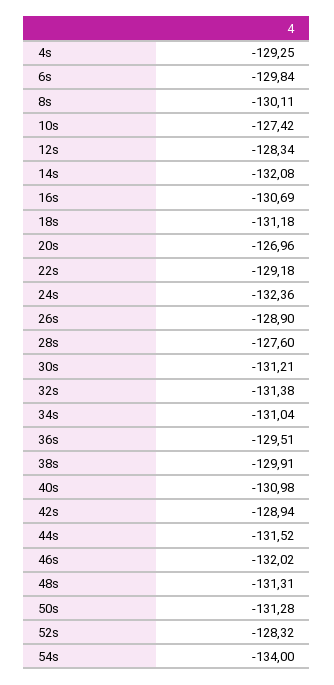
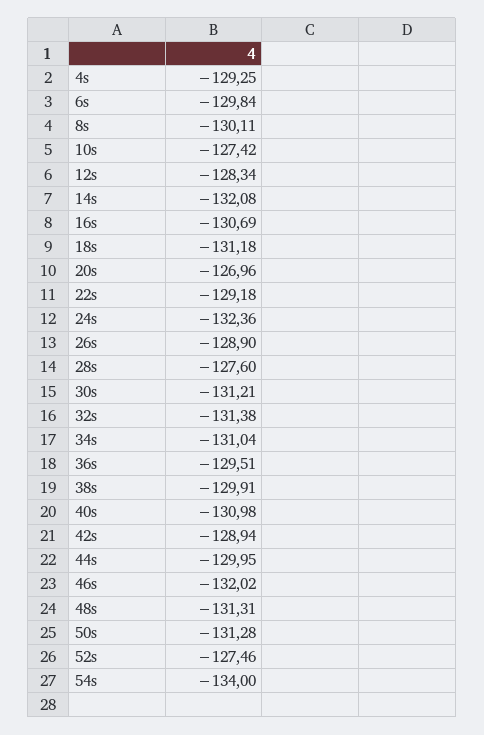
  {
    "4s": -129.25,
    "6s": -129.84,
    "8s": -130.11,
    "10s": -127.42,
    "12s": -128.34,
    "14s": -132.08,
    "16s": -130.69,
    "18s": -131.18,
    "20s": -126.96,
    "22s": -129.18,
    "24s": -132.36,
    "26s": -128.9,
    "28s": -127.6,
    "30s": -131.21,
    "32s": -131.38,
    "34s": -131.04,
    "36s": -129.51,
    "38s": -129.91,
    "40s": -130.98,
    "42s": -128.94,
-   "44s": -131.52,
+   "44s": -129.95,
    "46s": -132.02,
    "48s": -131.31,
    "50s": -131.28,
-   "52s": -128.32,
+   "52s": -127.46,
    "54s": -134
  }

